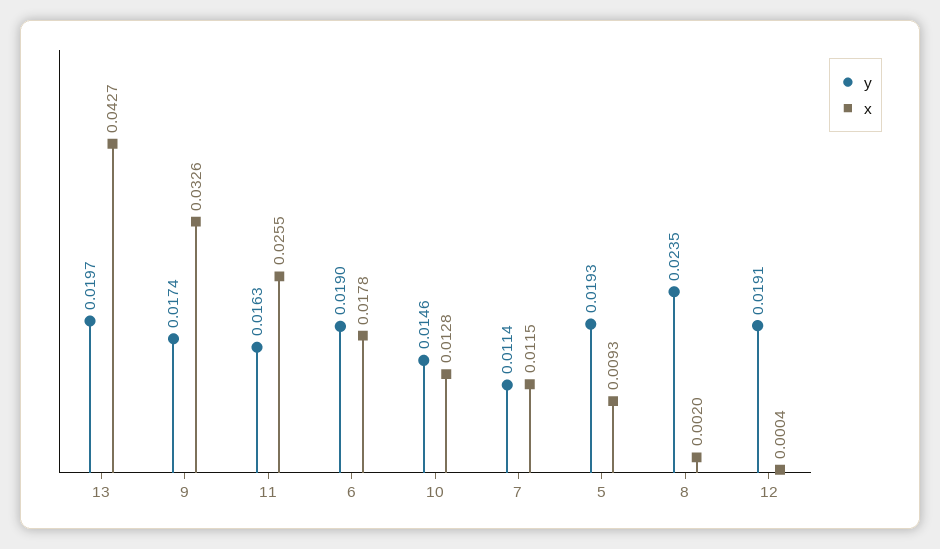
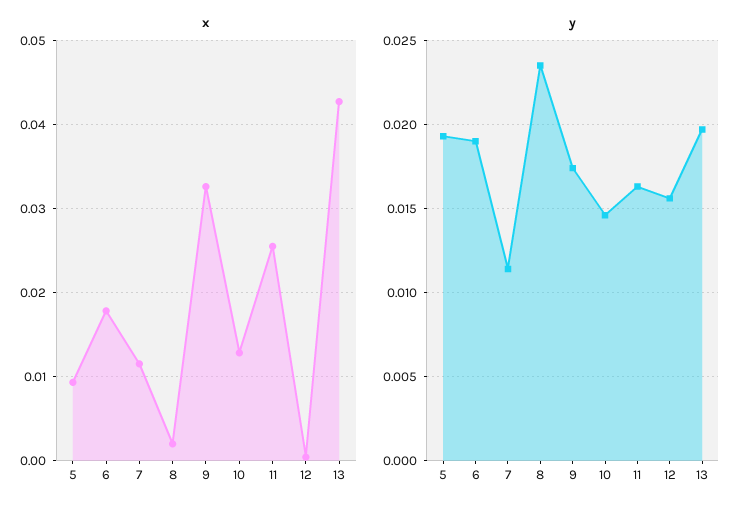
  {
    "y": {
      "13": 0.0197,
      "9": 0.0174,
      "11": 0.0163,
      "6": 0.019,
      "10": 0.0146,
      "7": 0.0114,
      "5": 0.0193,
      "8": 0.0235,
-     "12": 0.0191
+     "12": 0.0155
    },
    "x": {
      "13": 0.0427,
      "9": 0.0326,
      "11": 0.0255,
      "6": 0.0178,
      "10": 0.0128,
      "7": 0.0115,
      "5": 0.0093,
      "8": 0.002,
      "12": 0.0004
    }
  }

